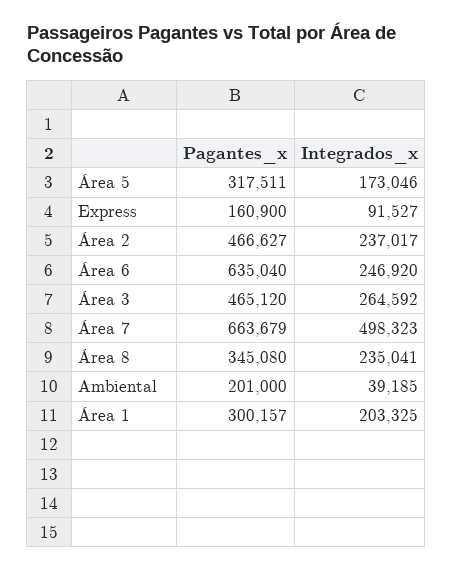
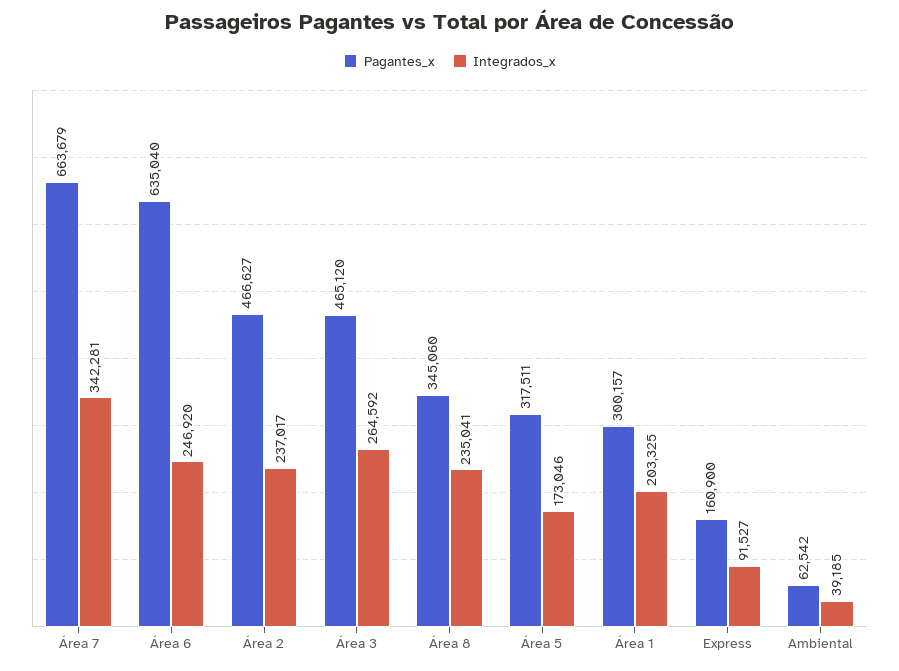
  {
    "Pagantes_x": {
      "Área 5": 317511,
      "Express": 160900,
      "Área 2": 466627,
      "Área 6": 635040,
      "Área 3": 465120,
      "Área 7": 663679,
-     "Área 8": 345080,
+     "Área 8": 345060,
-     "Ambiental": 201000,
+     "Ambiental": 62542,
      "Área 1": 300157
    },
    "Integrados_x": {
      "Área 5": 173046,
      "Express": 91527,
      "Área 2": 237017,
      "Área 6": 246920,
      "Área 3": 264592,
-     "Área 7": 498323,
+     "Área 7": 342281,
      "Área 8": 235041,
      "Ambiental": 39185,
      "Área 1": 203325
    }
  }

